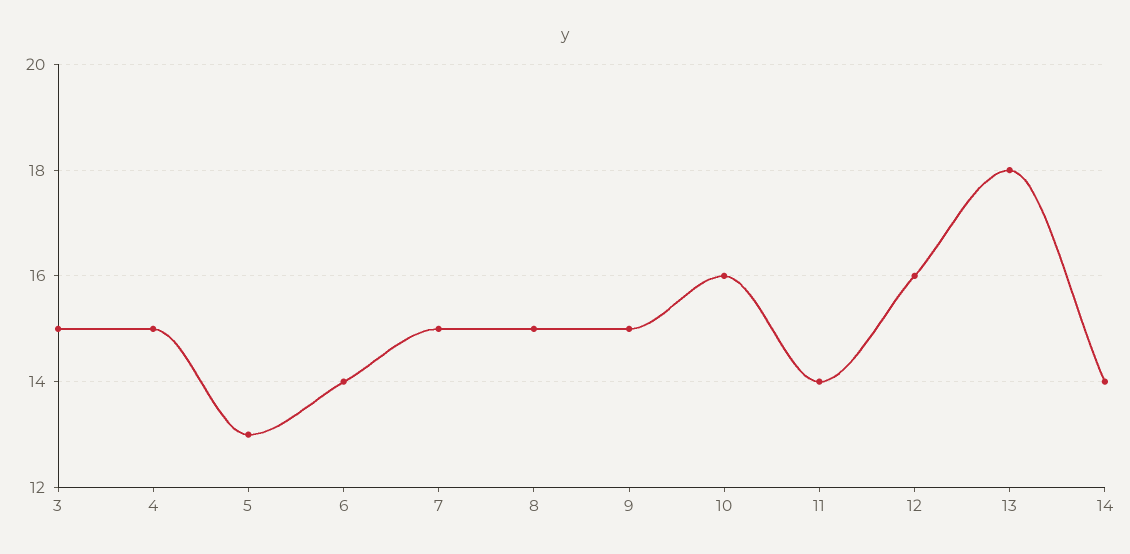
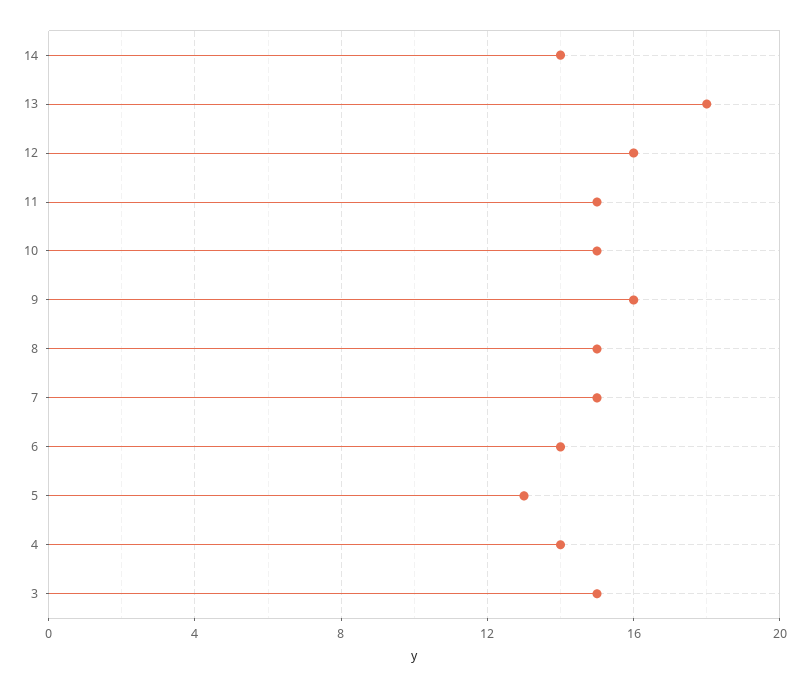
  {
    "3": 15,
-   "4": 15,
+   "4": 14,
    "5": 13,
    "6": 14,
    "7": 15,
    "8": 15,
-   "9": 15,
+   "9": 16,
-   "10": 16,
+   "10": 15,
-   "11": 14,
+   "11": 15,
    "12": 16,
    "13": 18,
    "14": 14
  }

